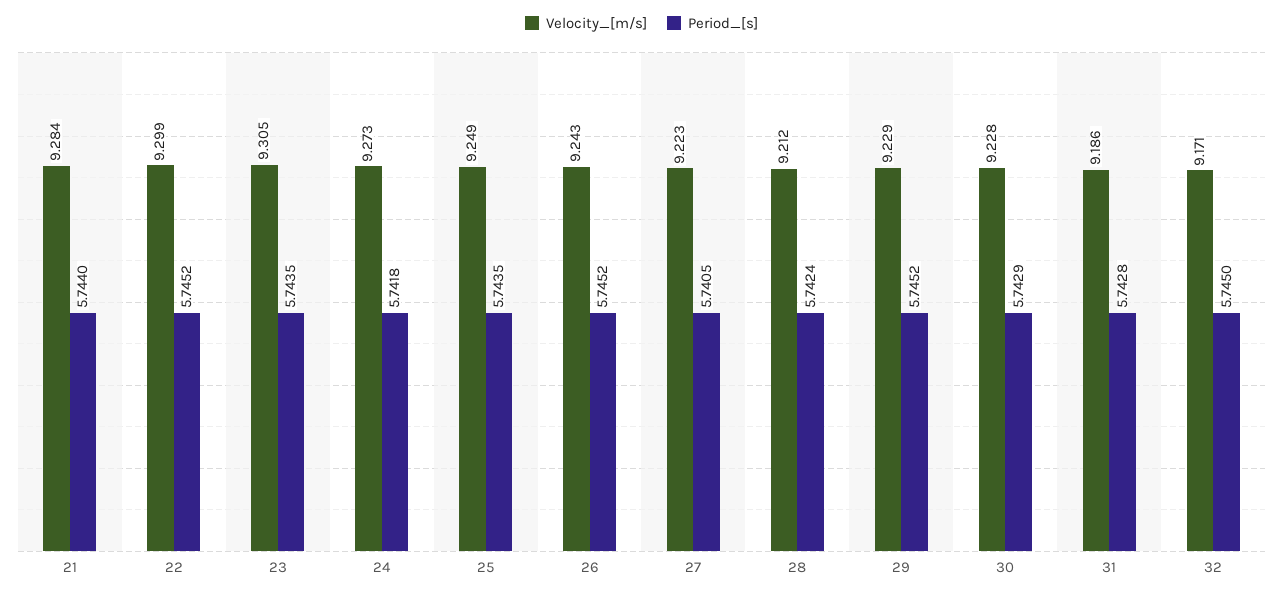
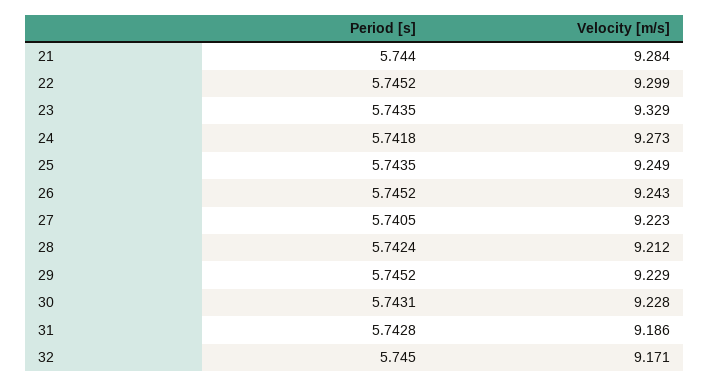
  {
    "Velocity_[m/s]": {
      "21": 9.284,
      "22": 9.299,
-     "23": 9.305,
+     "23": 9.329,
      "24": 9.273,
      "25": 9.249,
      "26": 9.243,
      "27": 9.223,
      "28": 9.212,
      "29": 9.229,
      "30": 9.228,
      "31": 9.186,
      "32": 9.171
    },
    "Period_[s]": {
      "21": 5.744,
      "22": 5.7452,
      "23": 5.7435,
      "24": 5.7418,
      "25": 5.7435,
      "26": 5.7452,
      "27": 5.7405,
      "28": 5.7424,
      "29": 5.7452,
-     "30": 5.7429,
+     "30": 5.7431,
      "31": 5.7428,
      "32": 5.745
    }
  }

